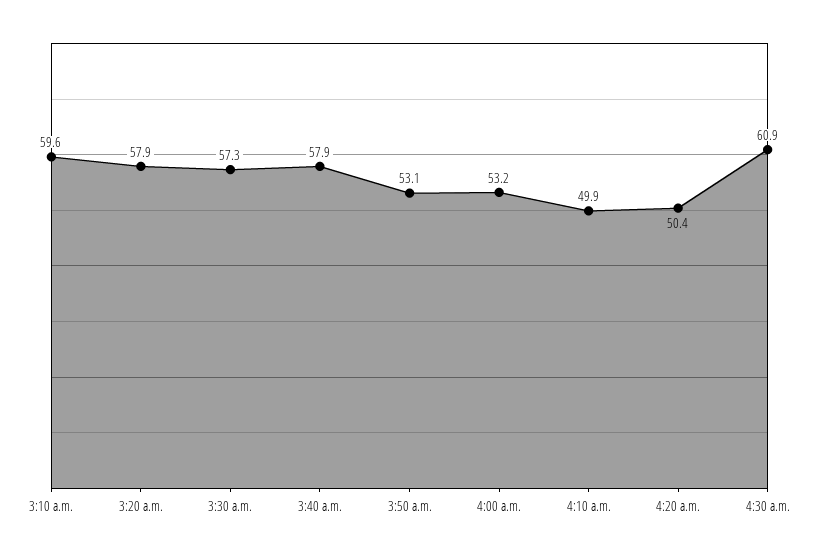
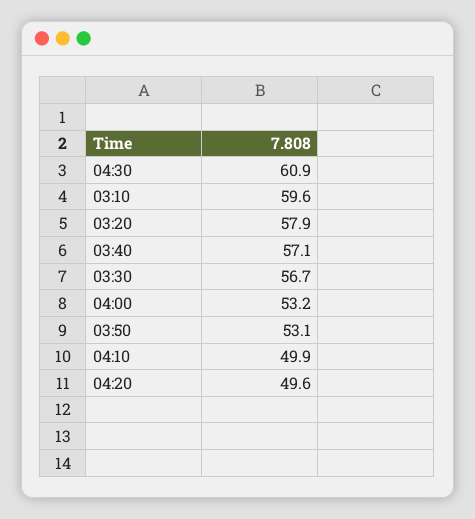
  {
    "3:10 a.m.": 59.6,
    "3:20 a.m.": 57.9,
-   "3:30 a.m.": 57.3,
+   "3:30 a.m.": 56.7,
-   "3:40 a.m.": 57.9,
+   "3:40 a.m.": 57.1,
    "3:50 a.m.": 53.1,
    "4:00 a.m.": 53.2,
    "4:10 a.m.": 49.9,
-   "4:20 a.m.": 50.4,
+   "4:20 a.m.": 49.6,
    "4:30 a.m.": 60.9
  }

